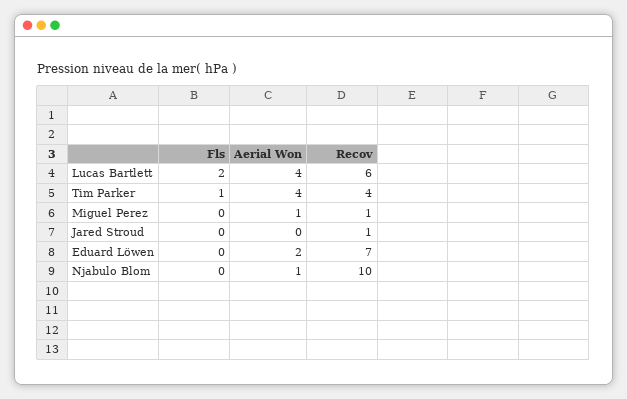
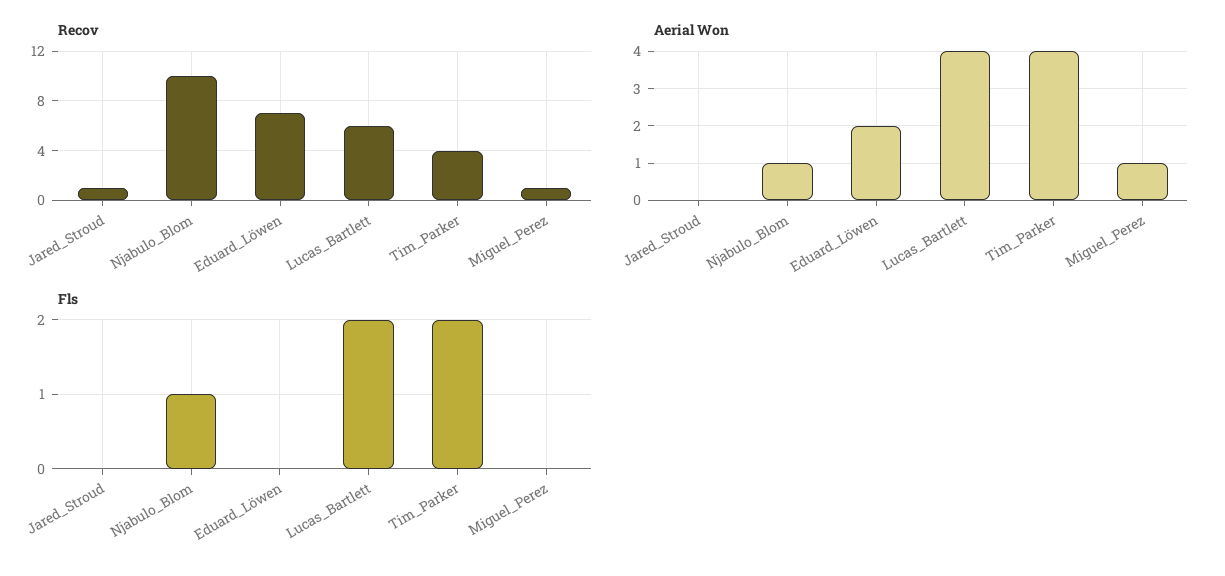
  {
    "Fls": {
      "Lucas Bartlett": 2,
-     "Tim Parker": 1,
+     "Tim Parker": 2,
      "Miguel Perez": 0,
      "Jared Stroud": 0,
      "Eduard Löwen": 0,
-     "Njabulo Blom": 0
+     "Njabulo Blom": 1
    },
    "Aerial Won": {
      "Lucas Bartlett": 4,
      "Tim Parker": 4,
      "Miguel Perez": 1,
      "Jared Stroud": 0,
      "Eduard Löwen": 2,
      "Njabulo Blom": 1
    },
    "Recov": {
      "Lucas Bartlett": 6,
      "Tim Parker": 4,
      "Miguel Perez": 1,
      "Jared Stroud": 1,
      "Eduard Löwen": 7,
      "Njabulo Blom": 10
    }
  }

